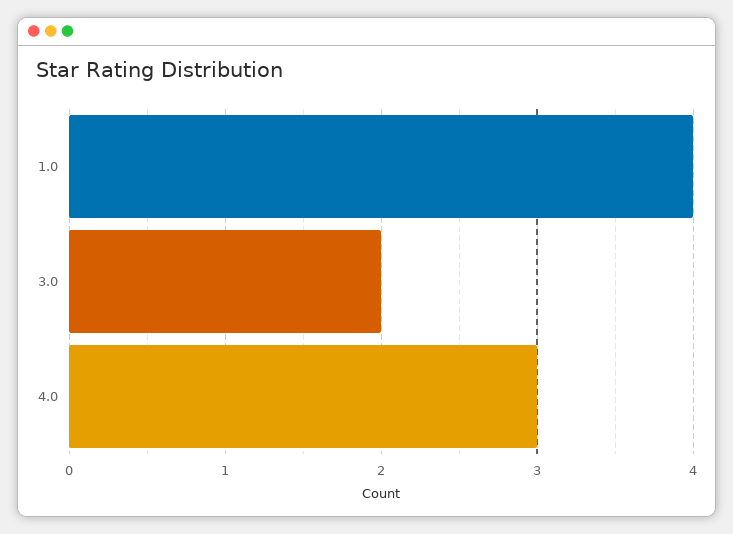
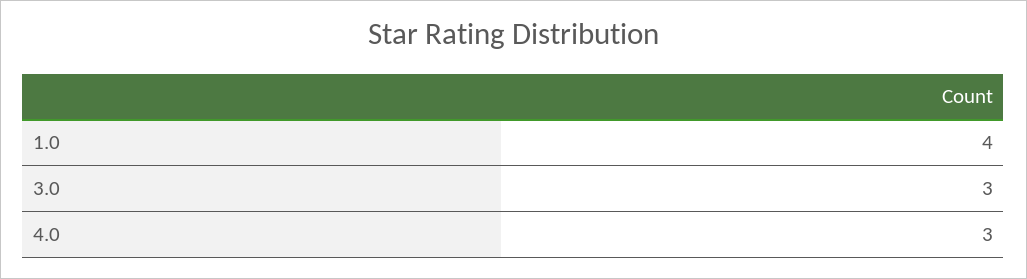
  {
    "1.0": 4,
-   "3.0": 2,
+   "3.0": 3,
    "4.0": 3
  }

